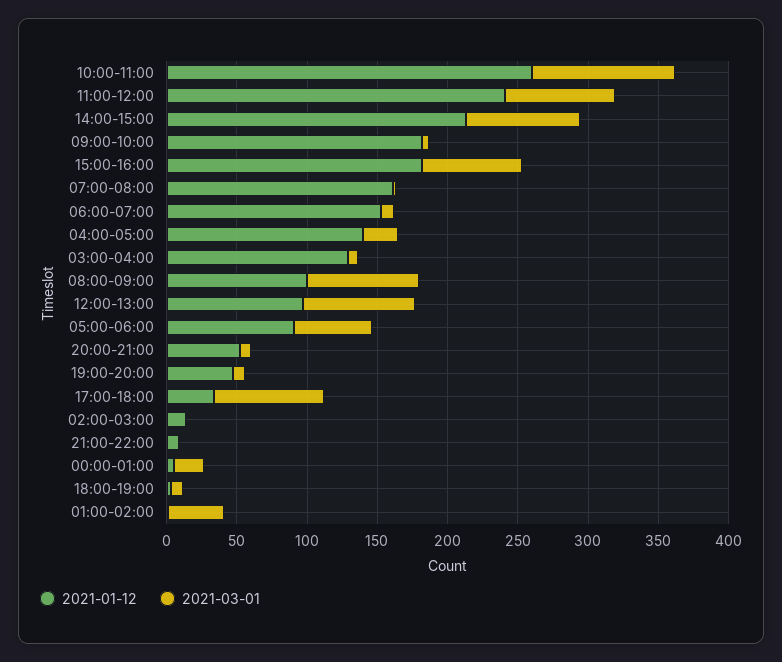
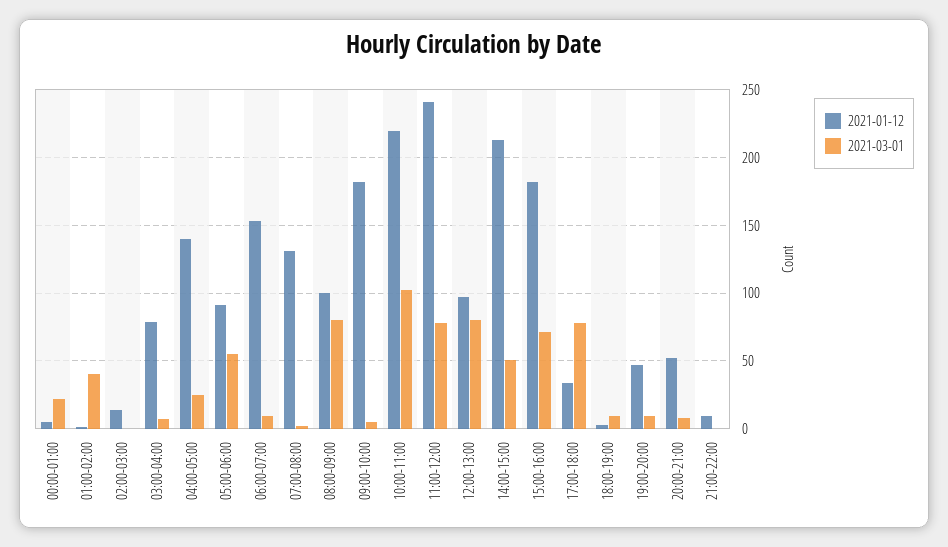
  {
    "2021-01-12": {
-     "10:00-11:00": 260,
+     "10:00-11:00": 220,
      "11:00-12:00": 240,
      "14:00-15:00": 215,
      "09:00-10:00": 180,
      "15:00-16:00": 180,
-     "07:00-08:00": 160,
+     "07:00-08:00": 130,
      "06:00-07:00": 155,
      "04:00-05:00": 140,
-     "03:00-04:00": 130,
+     "03:00-04:00": 80,
      "08:00-09:00": 100,
      "12:00-13:00": 95,
      "05:00-06:00": 90,
      "20:00-21:00": 50,
      "19:00-20:00": 45,
      "17:00-18:00": 35,
      "02:00-03:00": 15,
      "21:00-22:00": 10,
      "00:00-01:00": 5,
      "18:00-19:00": 5,
      "01:00-02:00": 0
    },
    "2021-03-01": {
      "10:00-11:00": 100,
      "11:00-12:00": 80,
-     "14:00-15:00": 80,
+     "14:00-15:00": 50,
      "09:00-10:00": 5,
      "15:00-16:00": 70,
      "07:00-08:00": 0,
      "06:00-07:00": 10,
      "04:00-05:00": 25,
      "03:00-04:00": 5,
      "08:00-09:00": 80,
      "12:00-13:00": 80,
      "05:00-06:00": 55,
      "20:00-21:00": 10,
      "19:00-20:00": 10,
      "17:00-18:00": 80,
      "02:00-03:00": 0,
      "21:00-22:00": 0,
      "00:00-01:00": 20,
      "18:00-19:00": 10,
      "01:00-02:00": 40
    }
  }

